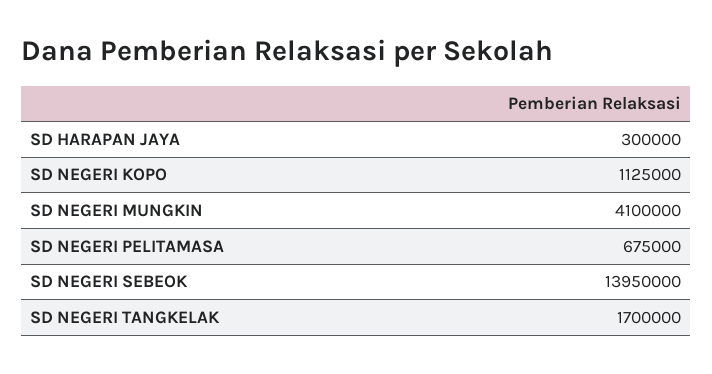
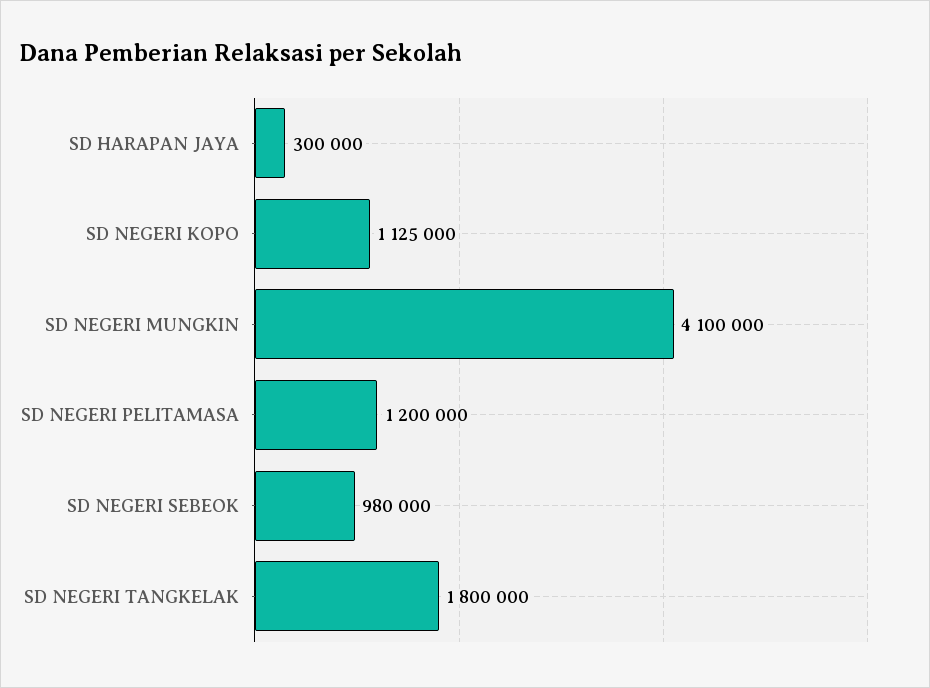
  {
    "SD HARAPAN JAYA": 300000,
    "SD NEGERI KOPO": 1125000,
    "SD NEGERI MUNGKIN": 4100000,
-   "SD NEGERI PELITAMASA": 675000,
+   "SD NEGERI PELITAMASA": 1200000,
-   "SD NEGERI SEBEOK": 13950000,
+   "SD NEGERI SEBEOK": 980000,
-   "SD NEGERI TANGKELAK": 1700000
+   "SD NEGERI TANGKELAK": 1800000
  }

